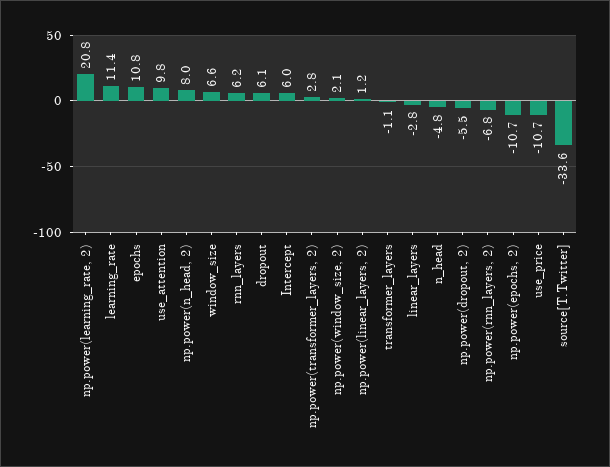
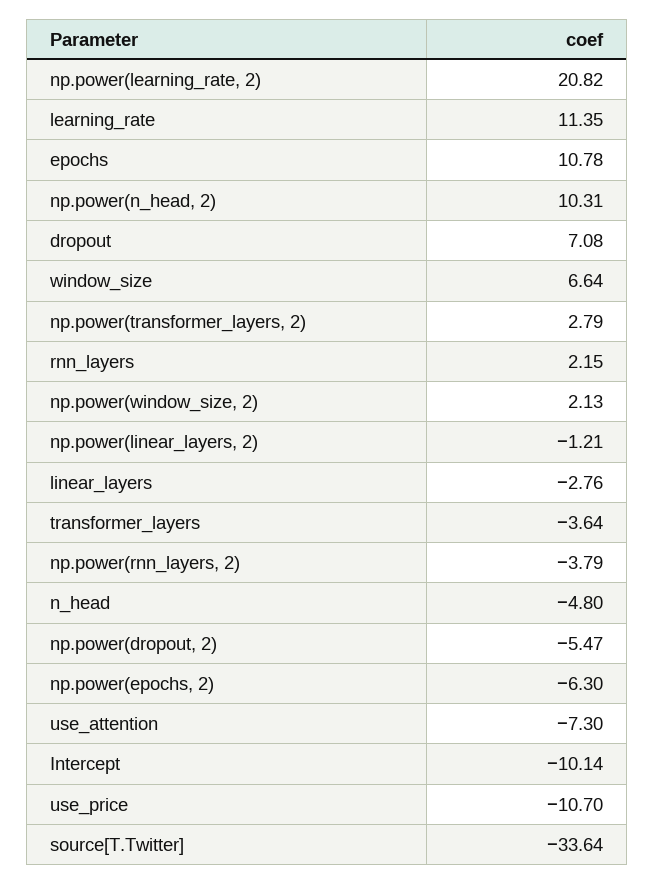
  {
    "np.power(learning_rate, 2)": 20.82,
    "learning_rate": 11.35,
    "epochs": 10.78,
-   "use_attention": 9.8,
+   "use_attention": -7.3,
-   "np.power(n_head, 2)": 8,
+   "np.power(n_head, 2)": 10.31,
    "window_size": 6.64,
-   "rnn_layers": 6.2,
+   "rnn_layers": 2.15,
-   "dropout": 6.1,
+   "dropout": 7.08,
-   "Intercept": 6,
+   "Intercept": -10.14,
    "np.power(transformer_layers, 2)": 2.79,
    "np.power(window_size, 2)": 2.13,
-   "np.power(linear_layers, 2)": 1.2,
+   "np.power(linear_layers, 2)": -1.21,
-   "transformer_layers": -1.1,
+   "transformer_layers": -3.64,
    "linear_layers": -2.76,
    "n_head": -4.8,
    "np.power(dropout, 2)": -5.47,
-   "np.power(rnn_layers, 2)": -6.8,
+   "np.power(rnn_layers, 2)": -3.79,
-   "np.power(epochs, 2)": -10.7,
+   "np.power(epochs, 2)": -6.3,
    "use_price": -10.7,
    "source[T.Twitter]": -33.64
  }

